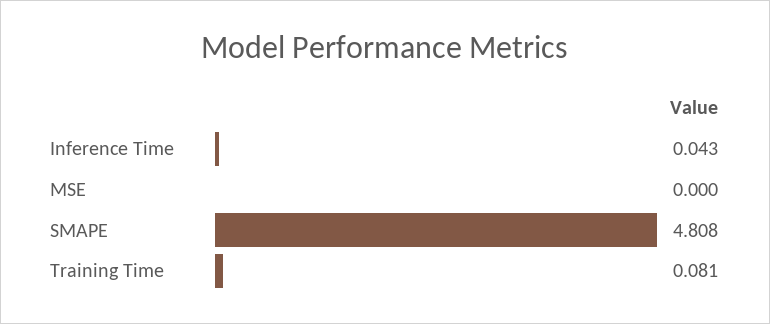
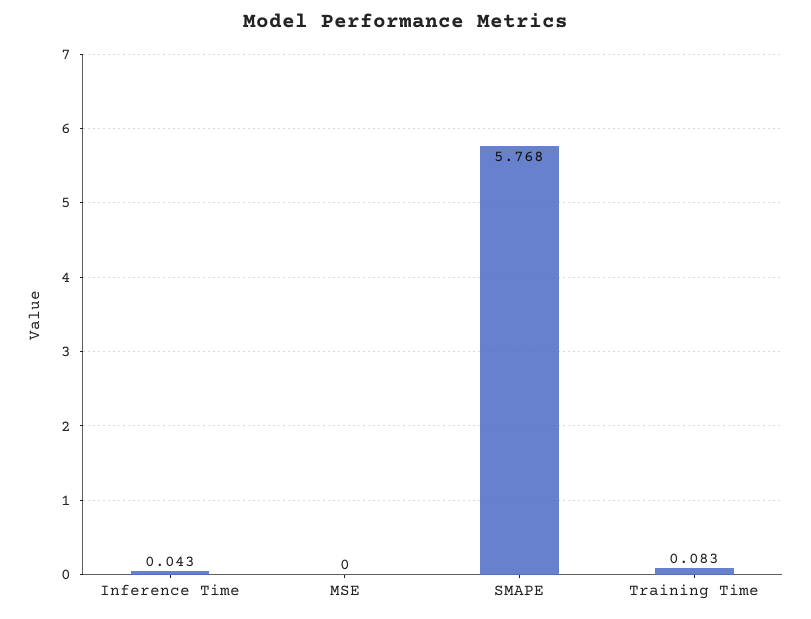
  {
    "Inference Time": 0.043,
    "MSE": 0,
-   "SMAPE": 4.808,
+   "SMAPE": 5.768,
-   "Training Time": 0.081
+   "Training Time": 0.083
  }

